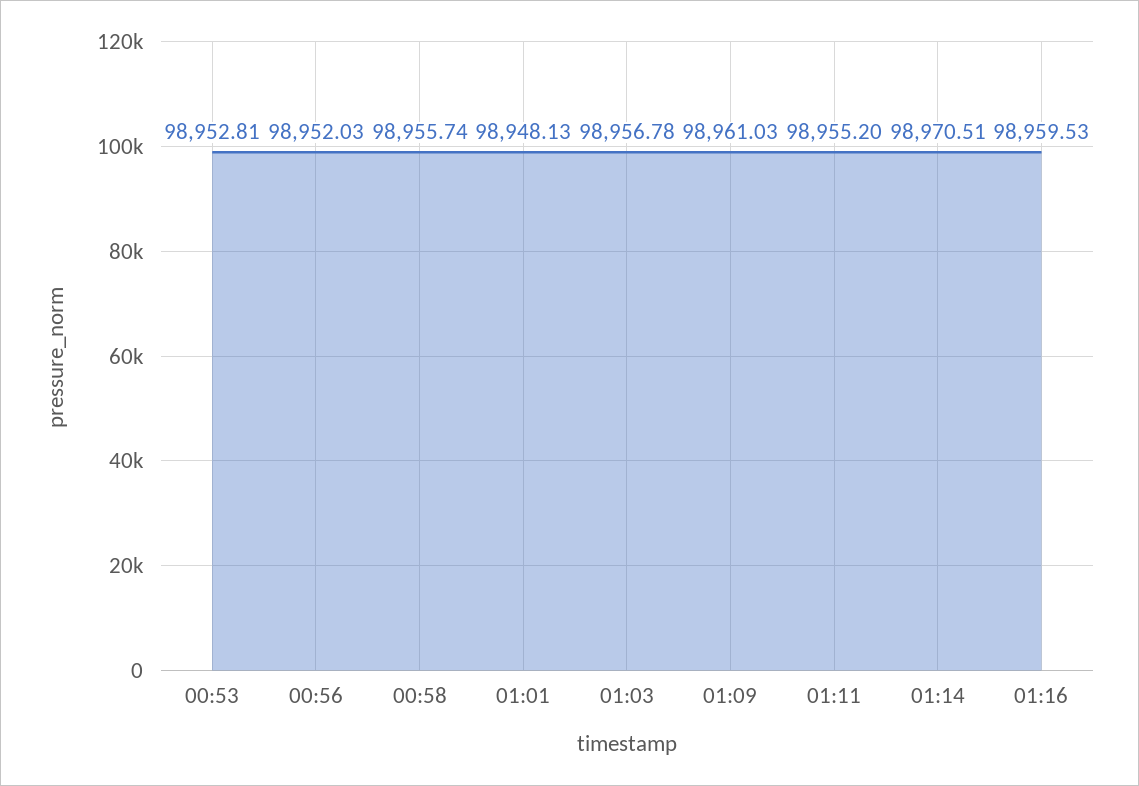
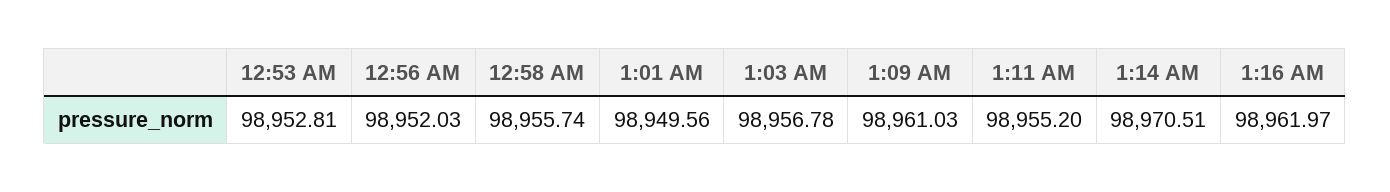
  {
    "00:53": 98952.81,
    "00:56": 98952.03,
    "00:58": 98955.74,
-   "01:01": 98948.13,
+   "01:01": 98949.56,
    "01:03": 98956.78,
    "01:09": 98961.03,
    "01:11": 98955.2,
    "01:14": 98970.51,
-   "01:16": 98959.53
+   "01:16": 98961.97
  }

